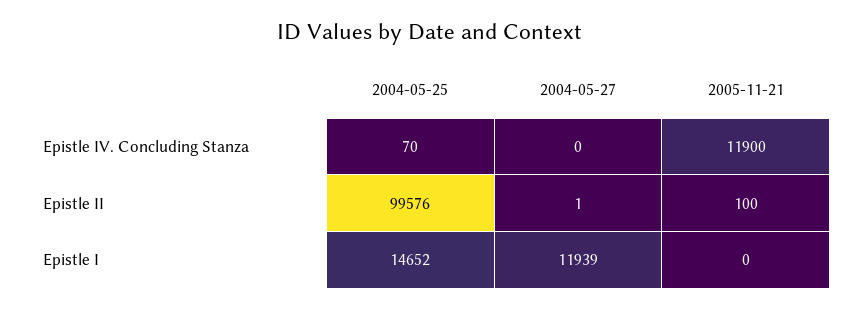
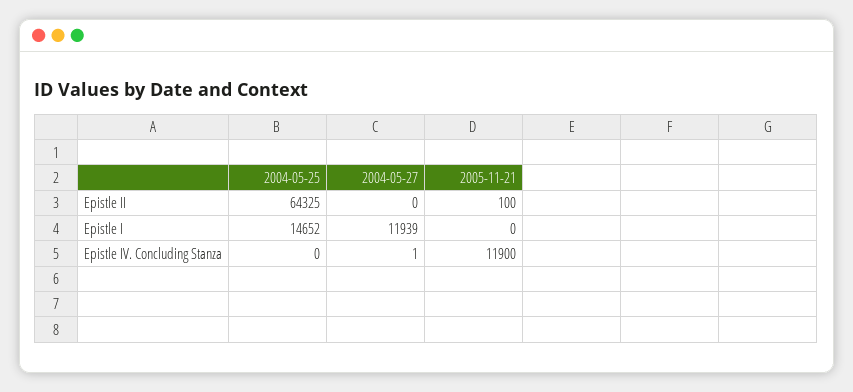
  {
    "2004-05-25": {
-     "Epistle IV. Concluding Stanza": 70,
+     "Epistle IV. Concluding Stanza": 0,
-     "Epistle II": 99576,
+     "Epistle II": 64325,
      "Epistle I": 14652
    },
    "2004-05-27": {
-     "Epistle IV. Concluding Stanza": 0,
+     "Epistle IV. Concluding Stanza": 1,
-     "Epistle II": 1,
+     "Epistle II": 0,
      "Epistle I": 11939
    },
    "2005-11-21": {
      "Epistle IV. Concluding Stanza": 11900,
      "Epistle II": 100,
      "Epistle I": 0
    }
  }

